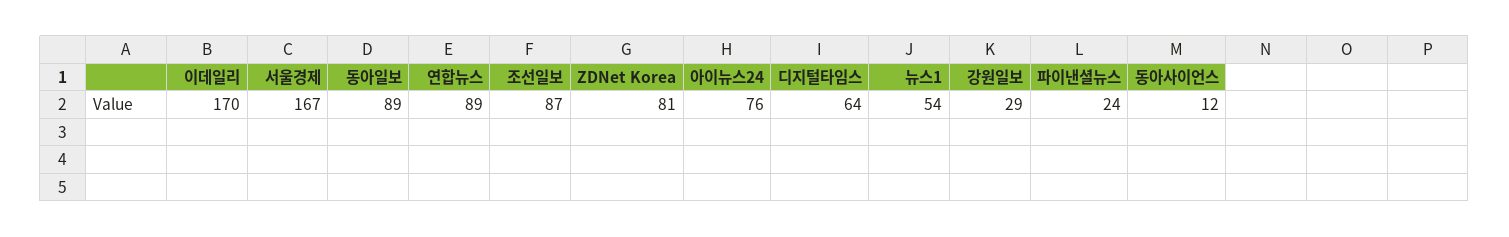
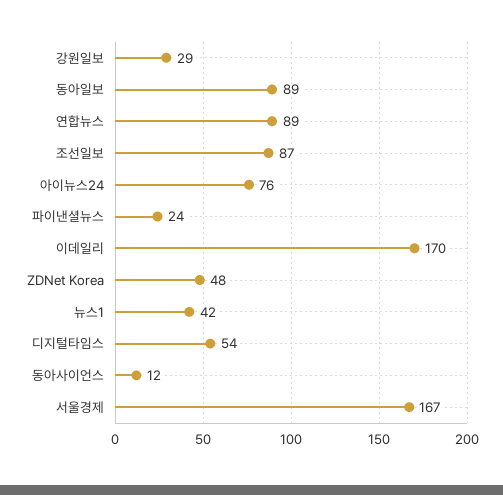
  {
    "이데일리": 170,
    "서울경제": 167,
    "동아일보": 89,
    "연합뉴스": 89,
    "조선일보": 87,
-   "ZDNet Korea": 81,
+   "ZDNet Korea": 48,
    "아이뉴스24": 76,
-   "디지털타임스": 64,
+   "디지털타임스": 54,
-   "뉴스1": 54,
+   "뉴스1": 42,
    "강원일보": 29,
    "파이낸셜뉴스": 24,
    "동아사이언스": 12
  }

